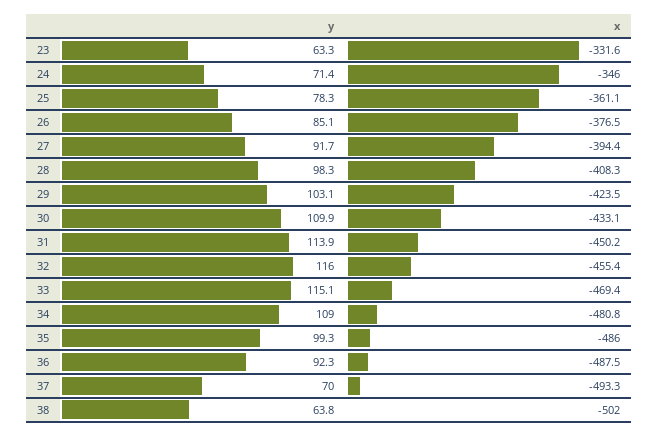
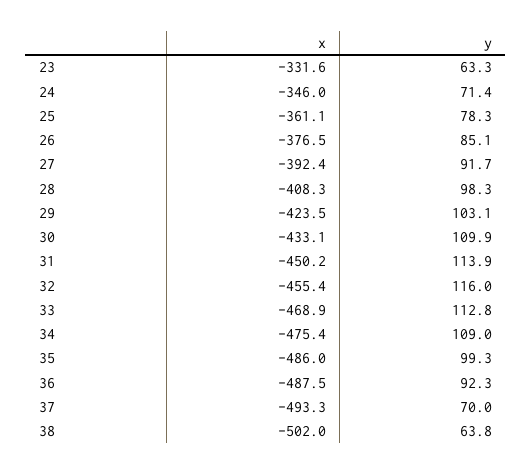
  {
    "y": {
      "23": 63.3,
      "24": 71.4,
      "25": 78.3,
      "26": 85.1,
      "27": 91.7,
      "28": 98.3,
      "29": 103.1,
      "30": 109.9,
      "31": 113.9,
      "32": 116,
-     "33": 115.1,
+     "33": 112.8,
      "34": 109,
      "35": 99.3,
      "36": 92.3,
      "37": 70,
      "38": 63.8
    },
    "x": {
      "23": -331.6,
      "24": -346,
      "25": -361.1,
      "26": -376.5,
-     "27": -394.4,
+     "27": -392.4,
      "28": -408.3,
      "29": -423.5,
      "30": -433.1,
      "31": -450.2,
      "32": -455.4,
-     "33": -469.4,
+     "33": -468.9,
-     "34": -480.8,
+     "34": -475.4,
      "35": -486,
      "36": -487.5,
      "37": -493.3,
      "38": -502
    }
  }

